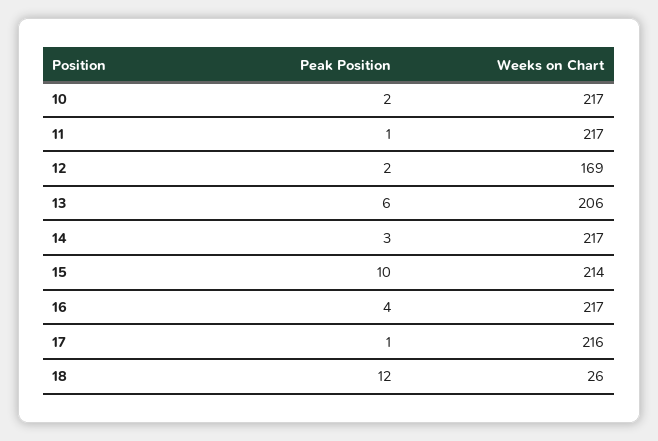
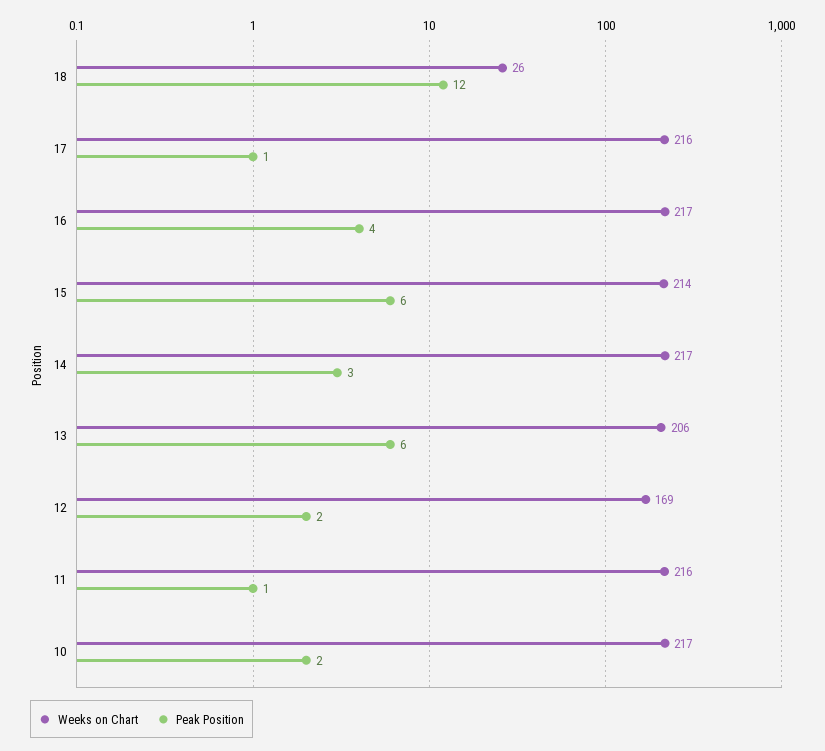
  {
    "Peak Position": {
      "10": 2,
      "11": 1,
      "12": 2,
      "13": 6,
      "14": 3,
-     "15": 10,
+     "15": 6,
      "16": 4,
      "17": 1,
      "18": 12
    },
    "Weeks on Chart": {
      "10": 217,
-     "11": 217,
+     "11": 216,
      "12": 169,
      "13": 206,
      "14": 217,
      "15": 214,
      "16": 217,
      "17": 216,
      "18": 26
    }
  }

